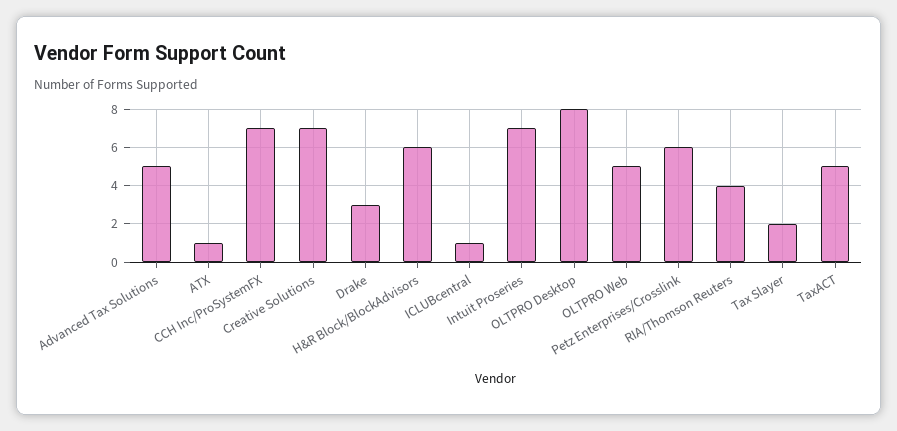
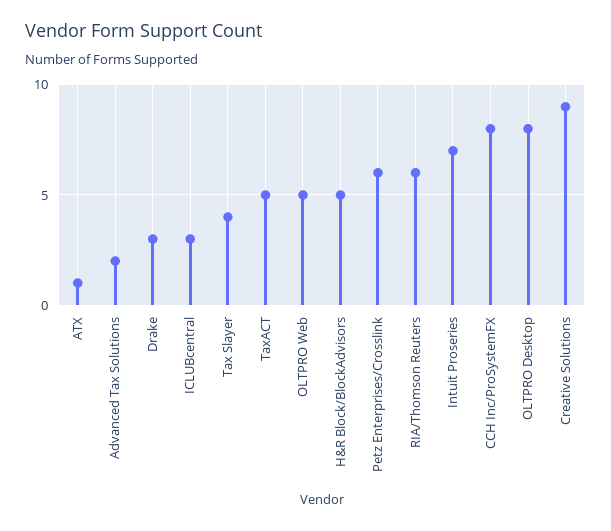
  {
-   "Advanced Tax Solutions": 5,
+   "Advanced Tax Solutions": 2,
    "ATX": 1,
-   "CCH Inc/ProSystemFX": 7,
+   "CCH Inc/ProSystemFX": 8,
-   "Creative Solutions": 7,
+   "Creative Solutions": 9,
    "Drake": 3,
-   "H&R Block/BlockAdvisors": 6,
+   "H&R Block/BlockAdvisors": 5,
-   "ICLUBcentral": 1,
+   "ICLUBcentral": 3,
    "Intuit Proseries": 7,
    "OLTPRO Desktop": 8,
    "OLTPRO Web": 5,
    "Petz Enterprises/Crosslink": 6,
-   "RIA/Thomson Reuters": 4,
+   "RIA/Thomson Reuters": 6,
-   "Tax Slayer": 2,
+   "Tax Slayer": 4,
    "TaxACT": 5
  }

